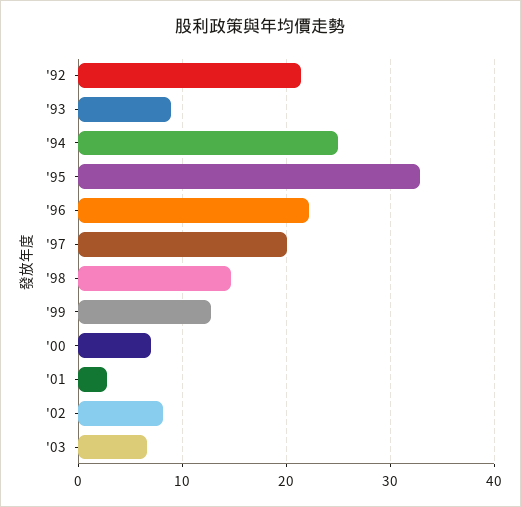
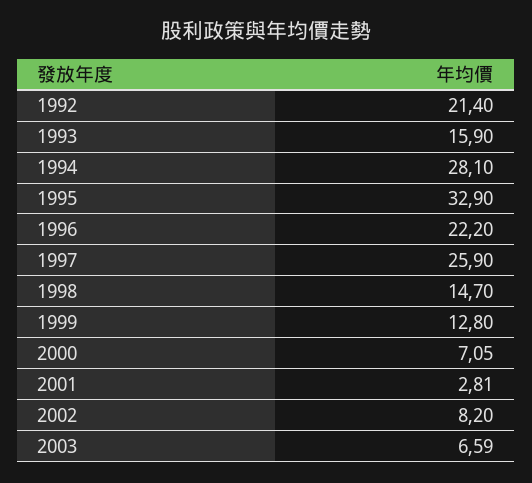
  {
    "'92": 21.4,
-   "'93": 9,
+   "'93": 15.9,
-   "'94": 25,
+   "'94": 28.1,
    "'95": 32.9,
    "'96": 22.2,
-   "'97": 20,
+   "'97": 25.9,
    "'98": 14.7,
    "'99": 12.8,
    "'00": 7.05,
    "'01": 2.81,
    "'02": 8.2,
    "'03": 6.59
  }

